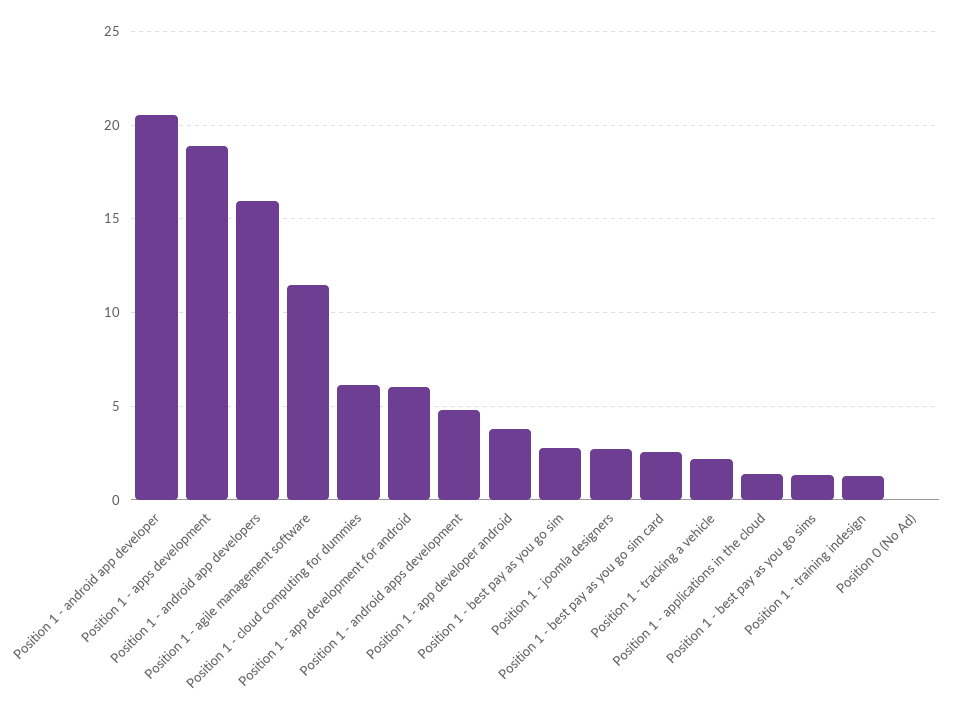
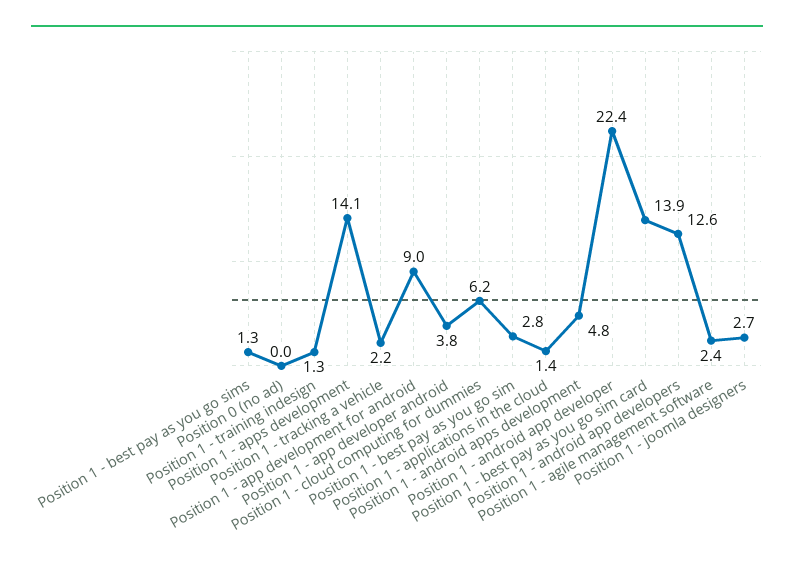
  {
-   "Position 1 - android app developer": 20.5,
+   "Position 1 - android app developer": 22.4,
-   "Position 1 - apps development": 19,
+   "Position 1 - apps development": 14.1,
-   "Position 1 - android app developers": 16,
+   "Position 1 - android app developers": 12.6,
-   "Position 1 - agile management software": 11.5,
+   "Position 1 - agile management software": 2.4,
    "Position 1 - cloud computing for dummies": 6.2,
-   "Position 1 - app development for android": 6,
+   "Position 1 - app development for android": 9,
    "Position 1 - android apps development": 4.8,
    "Position 1 - app developer android": 3.8,
    "Position 1 - best pay as you go sim": 2.8,
    "Position 1 - joomla designers": 2.7,
-   "Position 1 - best pay as you go sim card": 2.5,
+   "Position 1 - best pay as you go sim card": 13.9,
    "Position 1 - tracking a vehicle": 2.2,
    "Position 1 - applications in the cloud": 1.4,
    "Position 1 - best pay as you go sims": 1.3,
    "Position 1 - training indesign": 1.3,
    "Position 0 (No Ad)": 0
  }

